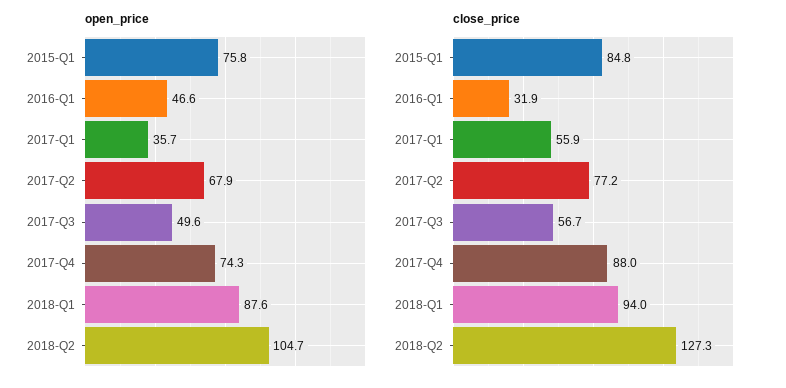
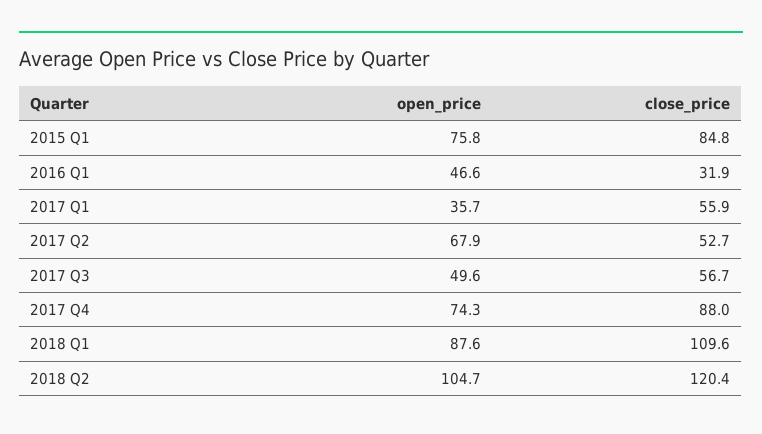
  {
    "open_price": {
      "2015-Q1": 75.8,
      "2016-Q1": 46.6,
      "2017-Q1": 35.7,
      "2017-Q2": 67.9,
      "2017-Q3": 49.6,
      "2017-Q4": 74.3,
      "2018-Q1": 87.6,
      "2018-Q2": 104.7
    },
    "close_price": {
      "2015-Q1": 84.8,
      "2016-Q1": 31.9,
      "2017-Q1": 55.9,
-     "2017-Q2": 77.2,
+     "2017-Q2": 52.7,
      "2017-Q3": 56.7,
      "2017-Q4": 88,
-     "2018-Q1": 94,
+     "2018-Q1": 109.6,
-     "2018-Q2": 127.3
+     "2018-Q2": 120.4
    }
  }

